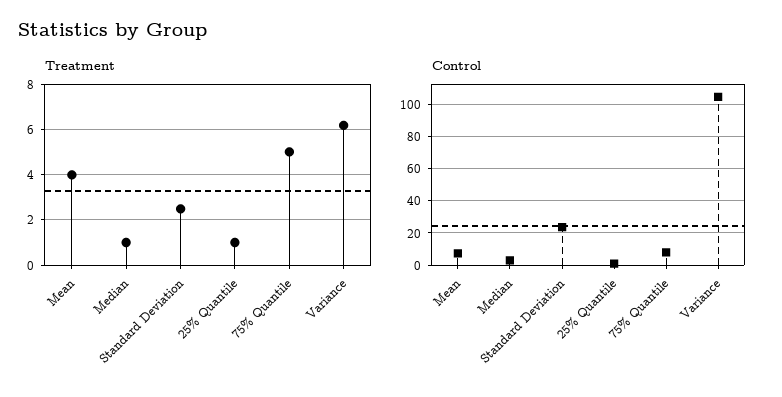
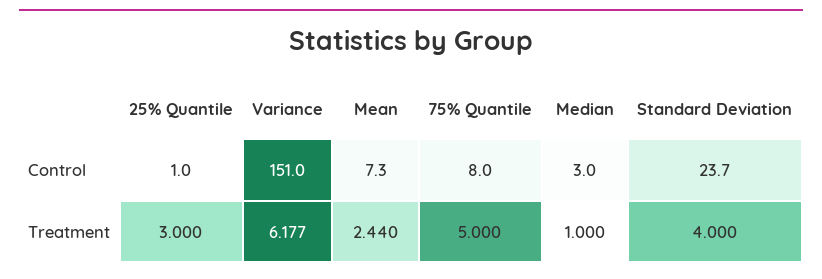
  {
    "Treatment": {
-     "Mean": 4,
+     "Mean": 2.44,
      "Median": 1,
-     "Standard Deviation": 2.5,
+     "Standard Deviation": 4,
-     "25% Quantile": 1,
+     "25% Quantile": 3,
      "75% Quantile": 5,
      "Variance": 6.177
    },
    "Control": {
      "Mean": 7.3,
      "Median": 3,
      "Standard Deviation": 23.7,
      "25% Quantile": 1,
      "75% Quantile": 8,
-     "Variance": 105
+     "Variance": 151
    }
  }

